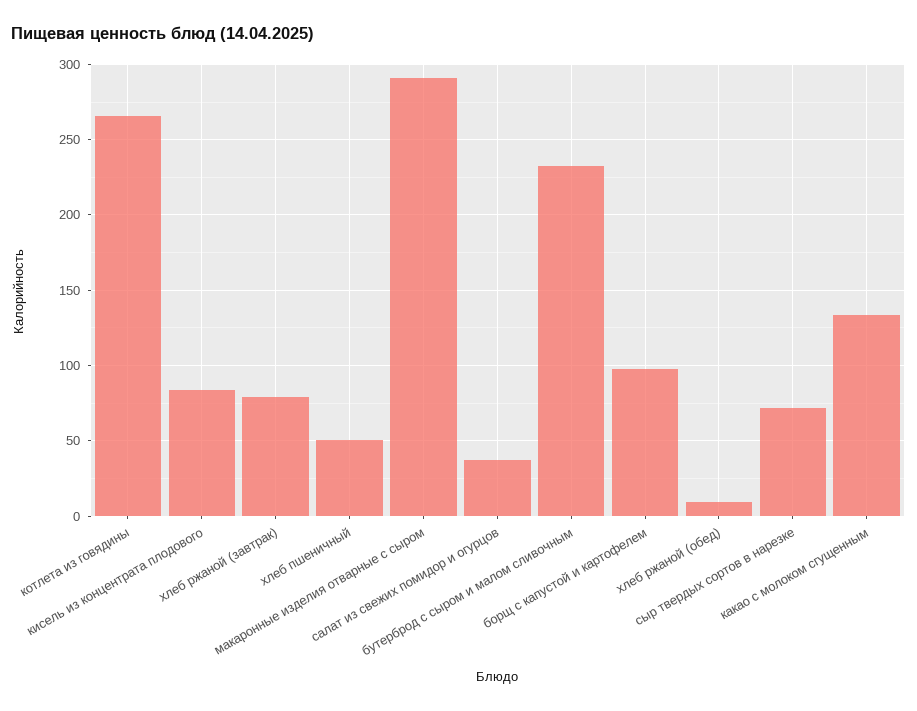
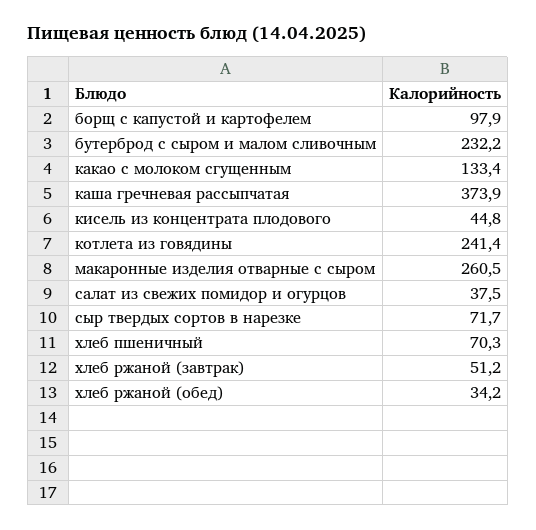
  {
-   "котлета из говядины": 265,
+   "котлета из говядины": 241.4,
-   "кисель из концентрата плодового": 85,
+   "кисель из концентрата плодового": 44.8,
-   "хлеб ржаной (завтрак)": 80,
+   "хлеб ржаной (завтрак)": 51.2,
-   "хлеб пшеничный": 50,
+   "хлеб пшеничный": 70.3,
-   "макаронные изделия отварные с сыром": 290,
+   "макаронные изделия отварные с сыром": 260.5,
    "салат из свежих помидор и огурцов": 37.5,
    "бутерброд с сыром и малом сливочным": 232.2,
    "борщ с капустой и картофелем": 97.9,
-   "хлеб ржаной (обед)": 10,
+   "хлеб ржаной (обед)": 34.2,
    "сыр твердых сортов в нарезке": 71.7,
-   "какао с молоком сгущенным": 133.4
+   "какао с молоком сгущенным": 133.4,
+   "каша гречневая рассыпчатая": 373.9
  }

